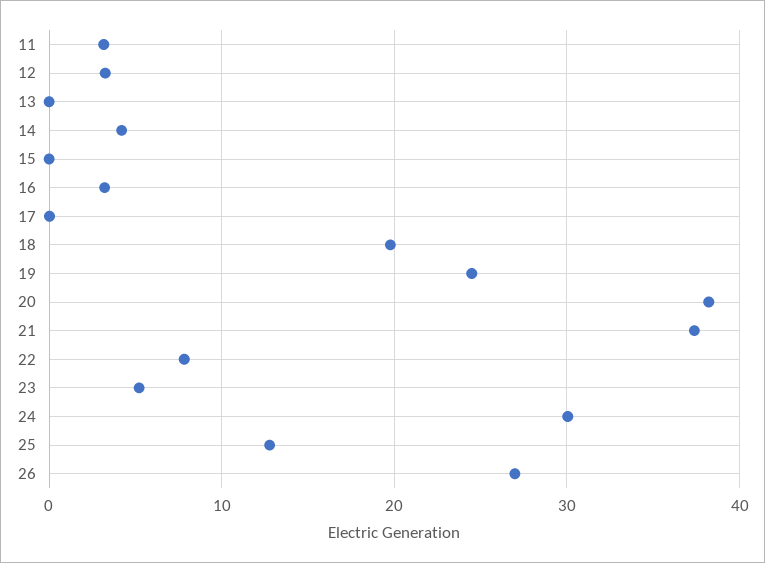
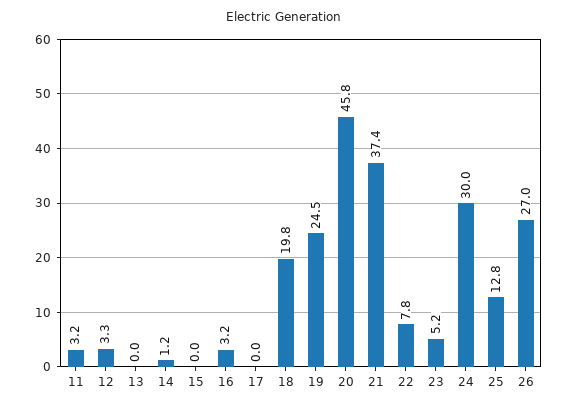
  {
    "11": 3.2,
    "12": 3.3,
    "13": 0,
-   "14": 4,
+   "14": 1.2,
    "15": 0,
    "16": 3.2,
    "17": 0,
    "18": 19.8,
    "19": 24.5,
-   "20": 38,
+   "20": 45.8,
    "21": 37.4,
    "22": 7.8,
    "23": 5.2,
    "24": 30,
    "25": 12.8,
    "26": 27
  }

